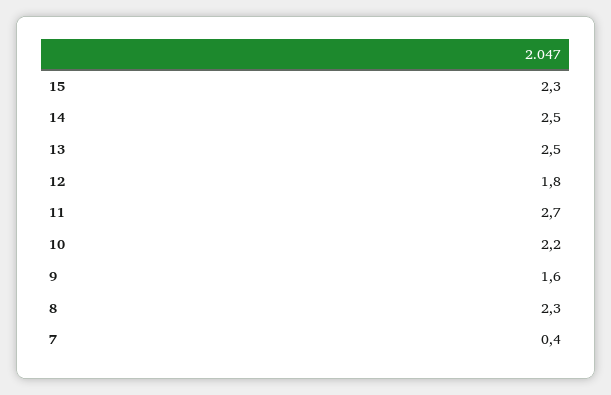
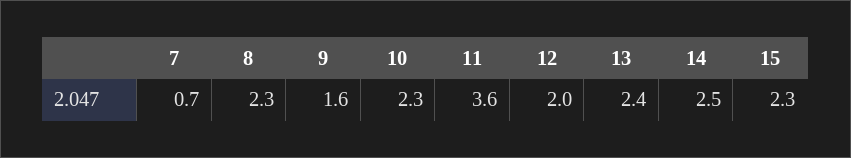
  {
    "15": 2.3,
    "14": 2.5,
-   "13": 2.5,
+   "13": 2.4,
-   "12": 1.8,
+   "12": 2,
-   "11": 2.7,
+   "11": 3.6,
-   "10": 2.2,
+   "10": 2.3,
    "9": 1.6,
    "8": 2.3,
-   "7": 0.4
+   "7": 0.7
  }

